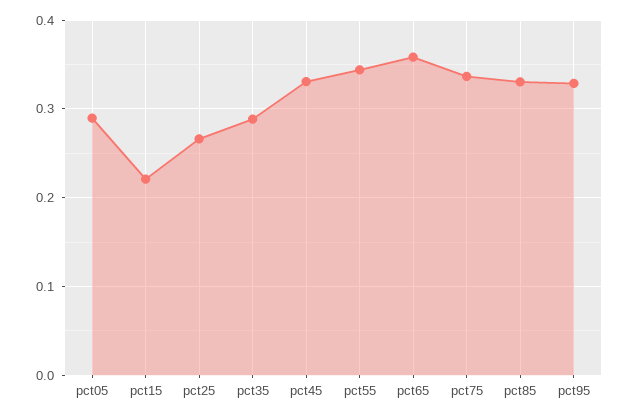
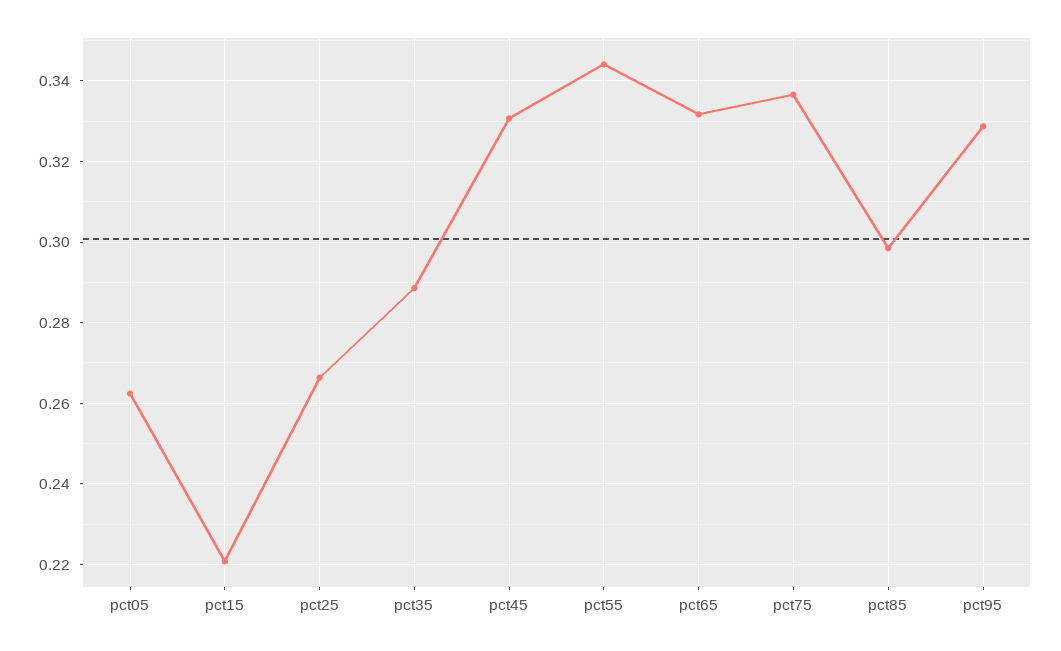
  {
-   "pct05": 0.29,
+   "pct05": 0.262,
    "pct15": 0.22,
    "pct25": 0.266,
    "pct35": 0.288,
    "pct45": 0.33,
    "pct55": 0.344,
-   "pct65": 0.36,
+   "pct65": 0.332,
    "pct75": 0.336,
-   "pct85": 0.33,
+   "pct85": 0.298,
    "pct95": 0.328
  }

